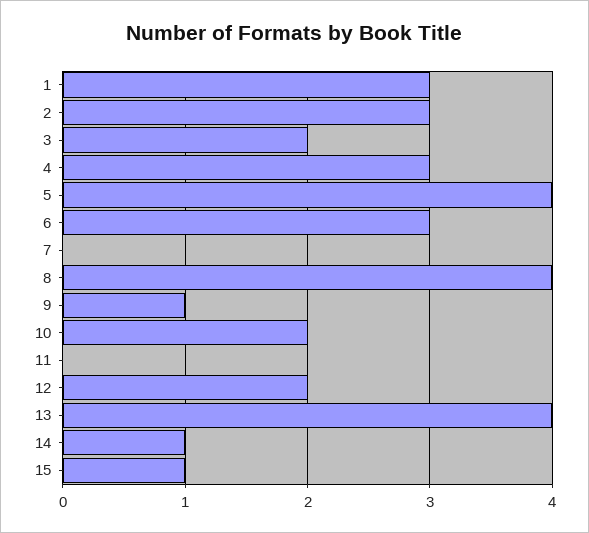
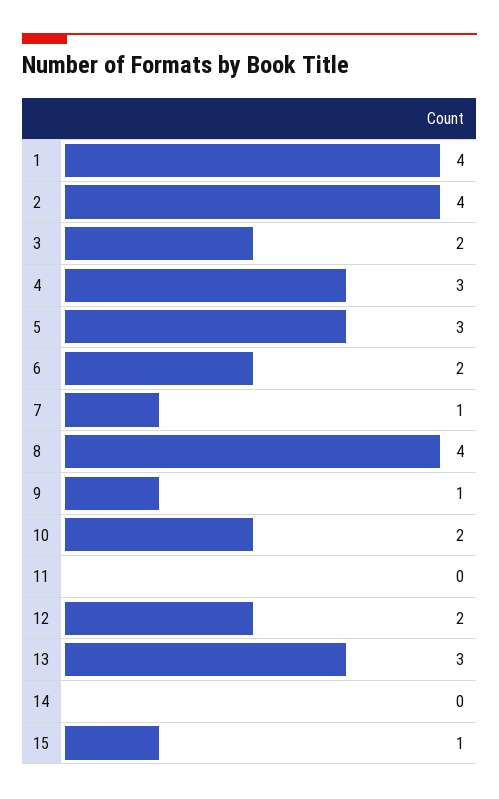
  {
-   "1": 3,
+   "1": 4,
-   "2": 3,
+   "2": 4,
    "3": 2,
    "4": 3,
-   "5": 4,
+   "5": 3,
-   "6": 3,
+   "6": 2,
-   "7": 0,
+   "7": 1,
    "8": 4,
    "9": 1,
    "10": 2,
    "11": 0,
    "12": 2,
-   "13": 4,
+   "13": 3,
-   "14": 1,
+   "14": 0,
    "15": 1
  }

